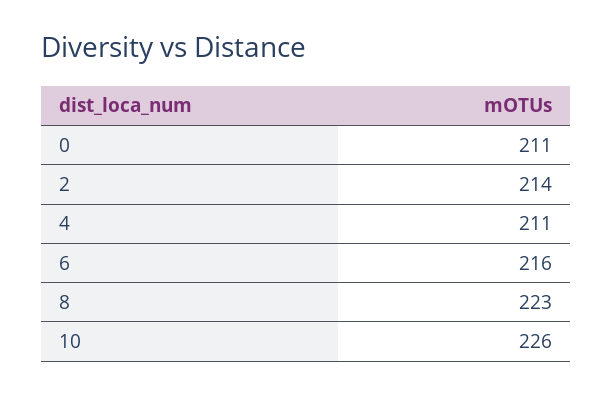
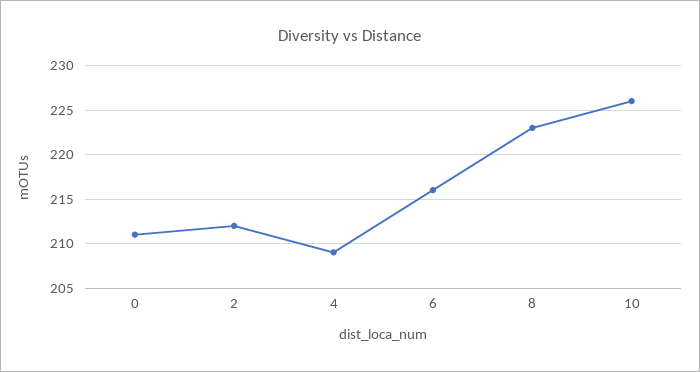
  {
    "0": 211,
-   "2": 214,
+   "2": 212,
-   "4": 211,
+   "4": 209,
    "6": 216,
    "8": 223,
    "10": 226
  }

